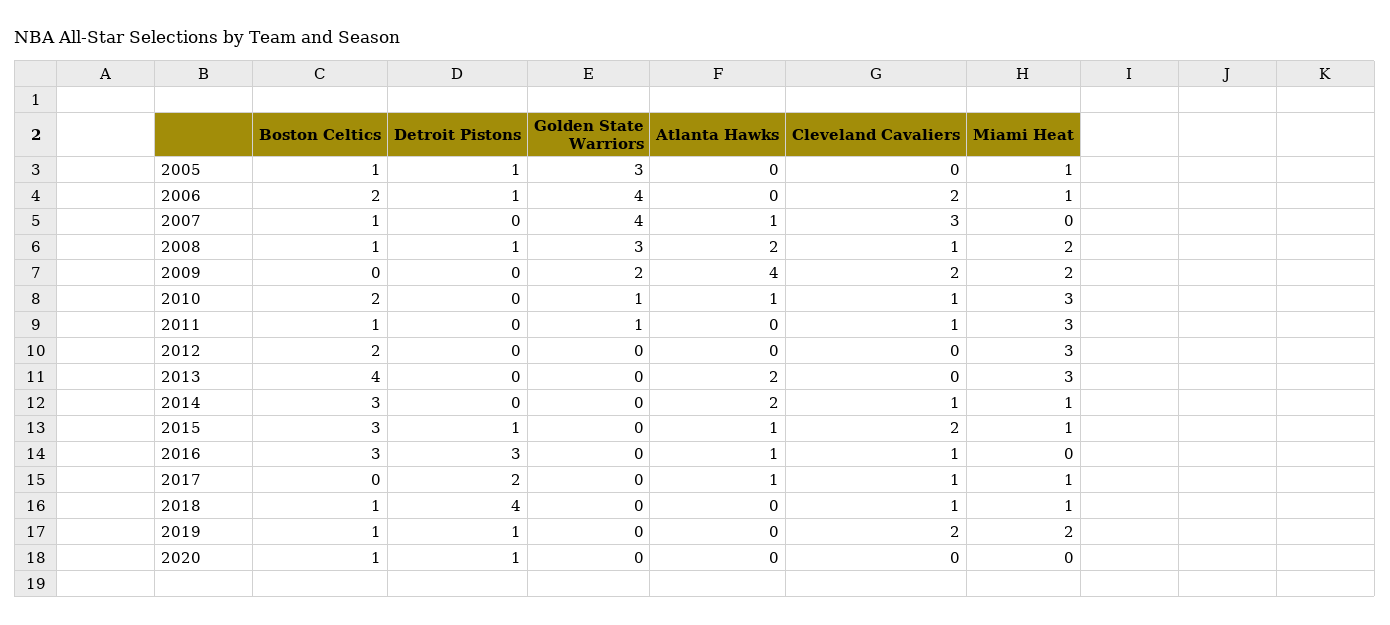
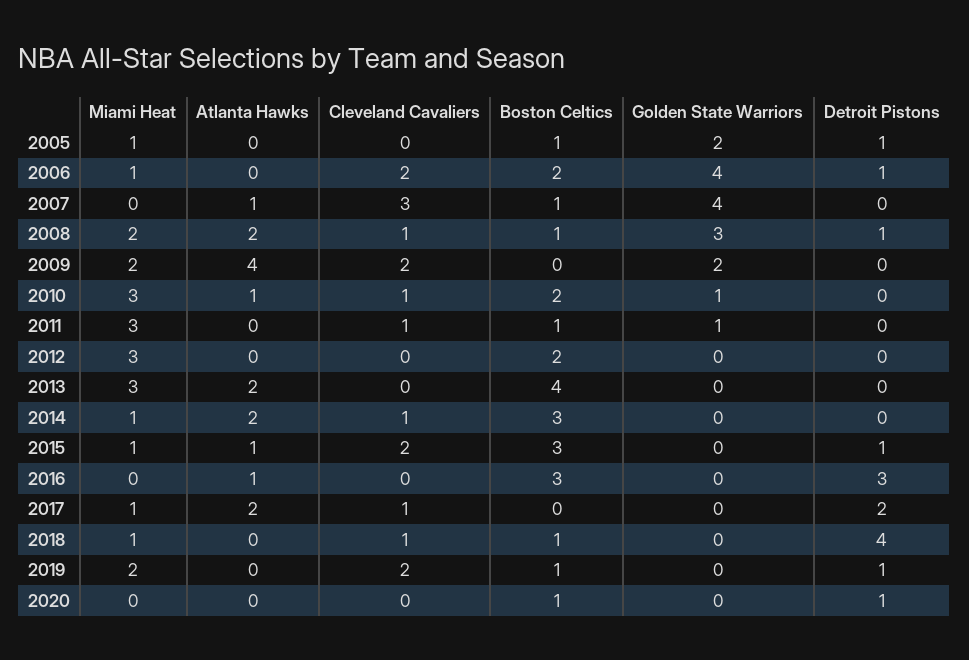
  {
    "Boston Celtics": {
      "2005": 1,
      "2006": 2,
      "2007": 1,
      "2008": 1,
      "2009": 0,
      "2010": 2,
      "2011": 1,
      "2012": 2,
      "2013": 4,
      "2014": 3,
      "2015": 3,
      "2016": 3,
      "2017": 0,
      "2018": 1,
      "2019": 1,
      "2020": 1
    },
    "Detroit Pistons": {
      "2005": 1,
      "2006": 1,
      "2007": 0,
      "2008": 1,
      "2009": 0,
      "2010": 0,
      "2011": 0,
      "2012": 0,
      "2013": 0,
      "2014": 0,
      "2015": 1,
      "2016": 3,
      "2017": 2,
      "2018": 4,
      "2019": 1,
      "2020": 1
    },
    "Golden State Warriors": {
-     "2005": 3,
+     "2005": 2,
      "2006": 4,
      "2007": 4,
      "2008": 3,
      "2009": 2,
      "2010": 1,
      "2011": 1,
      "2012": 0,
      "2013": 0,
      "2014": 0,
      "2015": 0,
      "2016": 0,
      "2017": 0,
      "2018": 0,
      "2019": 0,
      "2020": 0
    },
    "Atlanta Hawks": {
      "2005": 0,
      "2006": 0,
      "2007": 1,
      "2008": 2,
      "2009": 4,
      "2010": 1,
      "2011": 0,
      "2012": 0,
      "2013": 2,
      "2014": 2,
      "2015": 1,
      "2016": 1,
-     "2017": 1,
+     "2017": 2,
      "2018": 0,
      "2019": 0,
      "2020": 0
    },
    "Cleveland Cavaliers": {
      "2005": 0,
      "2006": 2,
      "2007": 3,
      "2008": 1,
      "2009": 2,
      "2010": 1,
      "2011": 1,
      "2012": 0,
      "2013": 0,
      "2014": 1,
      "2015": 2,
-     "2016": 1,
+     "2016": 0,
      "2017": 1,
      "2018": 1,
      "2019": 2,
      "2020": 0
    },
    "Miami Heat": {
      "2005": 1,
      "2006": 1,
      "2007": 0,
      "2008": 2,
      "2009": 2,
      "2010": 3,
      "2011": 3,
      "2012": 3,
      "2013": 3,
      "2014": 1,
      "2015": 1,
      "2016": 0,
      "2017": 1,
      "2018": 1,
      "2019": 2,
      "2020": 0
    }
  }

